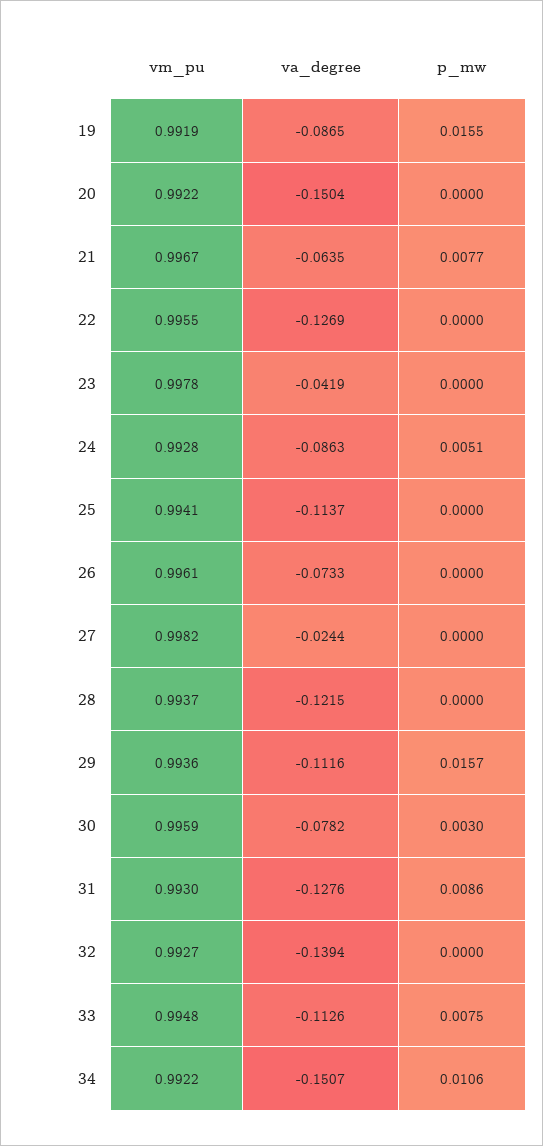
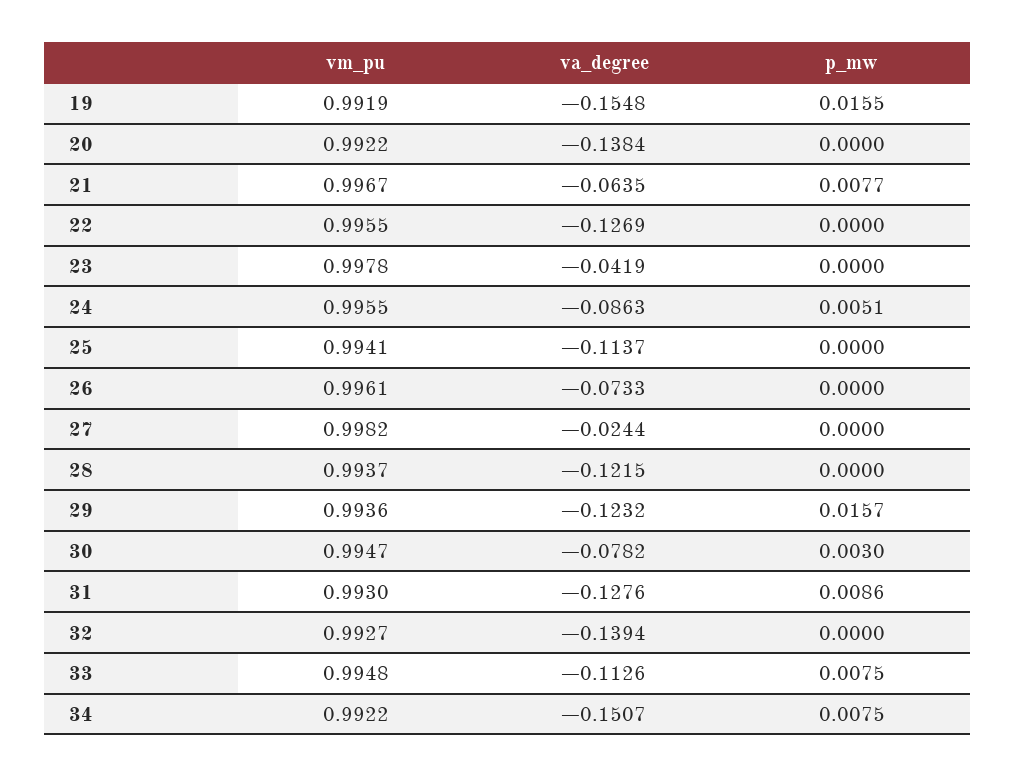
  {
    "vm_pu": {
      "19": 0.9919,
      "20": 0.9922,
      "21": 0.9967,
      "22": 0.9955,
      "23": 0.9978,
-     "24": 0.9928,
+     "24": 0.9955,
      "25": 0.9941,
      "26": 0.9961,
      "27": 0.9982,
      "28": 0.9937,
      "29": 0.9936,
-     "30": 0.9959,
+     "30": 0.9947,
      "31": 0.993,
      "32": 0.9927,
      "33": 0.9948,
      "34": 0.9922
    },
    "va_degree": {
-     "19": -0.0865,
+     "19": -0.1548,
-     "20": -0.1504,
+     "20": -0.1384,
      "21": -0.0635,
      "22": -0.1269,
      "23": -0.0419,
      "24": -0.0863,
      "25": -0.1137,
      "26": -0.0733,
      "27": -0.0244,
      "28": -0.1215,
-     "29": -0.1116,
+     "29": -0.1232,
      "30": -0.0782,
      "31": -0.1276,
      "32": -0.1394,
      "33": -0.1126,
      "34": -0.1507
    },
    "p_mw": {
      "19": 0.0155,
      "20": 0,
      "21": 0.0077,
      "22": 0,
      "23": 0,
      "24": 0.0051,
      "25": 0,
      "26": 0,
      "27": 0,
      "28": 0,
      "29": 0.0157,
      "30": 0.003,
      "31": 0.0086,
      "32": 0,
      "33": 0.0075,
-     "34": 0.0106
+     "34": 0.0075
    }
  }

